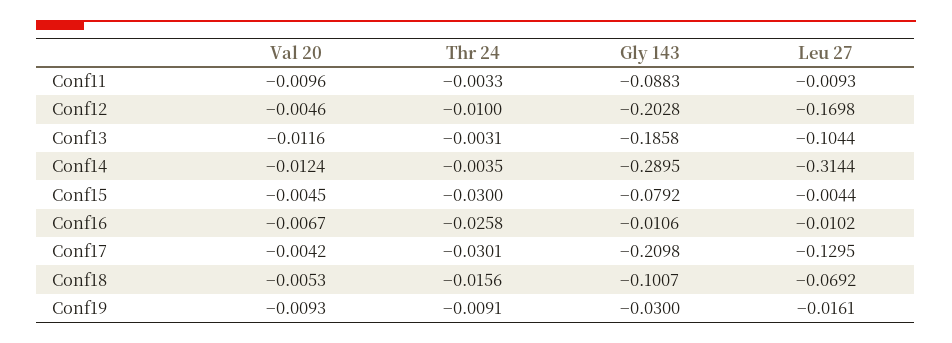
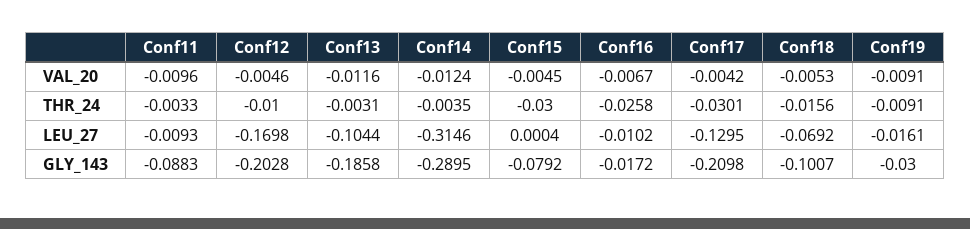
  {
    "Val 20": {
      "Conf11": -0.0096,
      "Conf12": -0.0046,
      "Conf13": -0.0116,
      "Conf14": -0.0124,
      "Conf15": -0.0045,
      "Conf16": -0.0067,
      "Conf17": -0.0042,
      "Conf18": -0.0053,
-     "Conf19": -0.0093
+     "Conf19": -0.0091
    },
    "Thr 24": {
      "Conf11": -0.0033,
      "Conf12": -0.01,
      "Conf13": -0.0031,
      "Conf14": -0.0035,
      "Conf15": -0.03,
      "Conf16": -0.0258,
      "Conf17": -0.0301,
      "Conf18": -0.0156,
      "Conf19": -0.0091
    },
    "Gly 143": {
      "Conf11": -0.0883,
      "Conf12": -0.2028,
      "Conf13": -0.1858,
      "Conf14": -0.2895,
      "Conf15": -0.0792,
-     "Conf16": -0.0106,
+     "Conf16": -0.0172,
      "Conf17": -0.2098,
      "Conf18": -0.1007,
      "Conf19": -0.03
    },
    "Leu 27": {
      "Conf11": -0.0093,
      "Conf12": -0.1698,
      "Conf13": -0.1044,
-     "Conf14": -0.3144,
+     "Conf14": -0.3146,
-     "Conf15": -0.0044,
+     "Conf15": 0.0004,
      "Conf16": -0.0102,
      "Conf17": -0.1295,
      "Conf18": -0.0692,
      "Conf19": -0.0161
    }
  }

